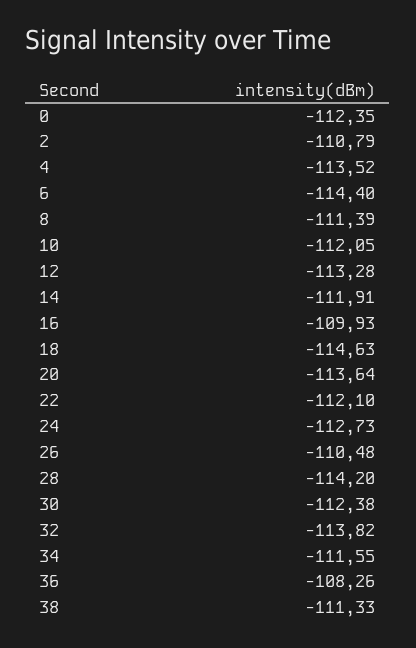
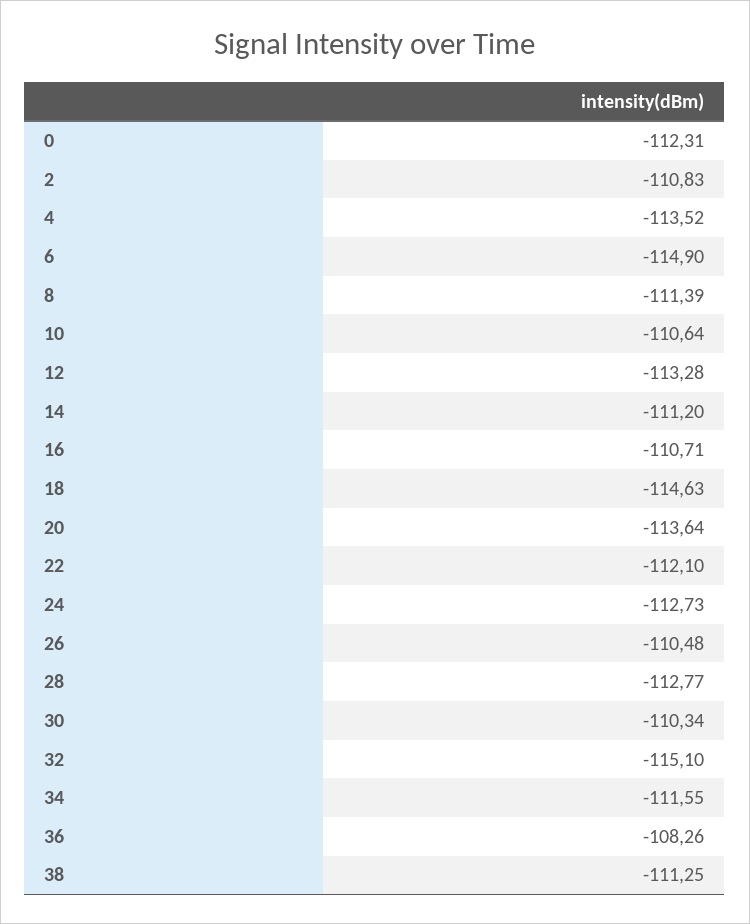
  {
-   "0": -112.35,
+   "0": -112.31,
-   "2": -110.79,
+   "2": -110.83,
    "4": -113.52,
-   "6": -114.4,
+   "6": -114.9,
    "8": -111.39,
-   "10": -112.05,
+   "10": -110.64,
    "12": -113.28,
-   "14": -111.91,
+   "14": -111.2,
-   "16": -109.93,
+   "16": -110.71,
    "18": -114.63,
    "20": -113.64,
    "22": -112.1,
    "24": -112.73,
    "26": -110.48,
-   "28": -114.2,
+   "28": -112.77,
-   "30": -112.38,
+   "30": -110.34,
-   "32": -113.82,
+   "32": -115.1,
    "34": -111.55,
    "36": -108.26,
-   "38": -111.33
+   "38": -111.25
  }

